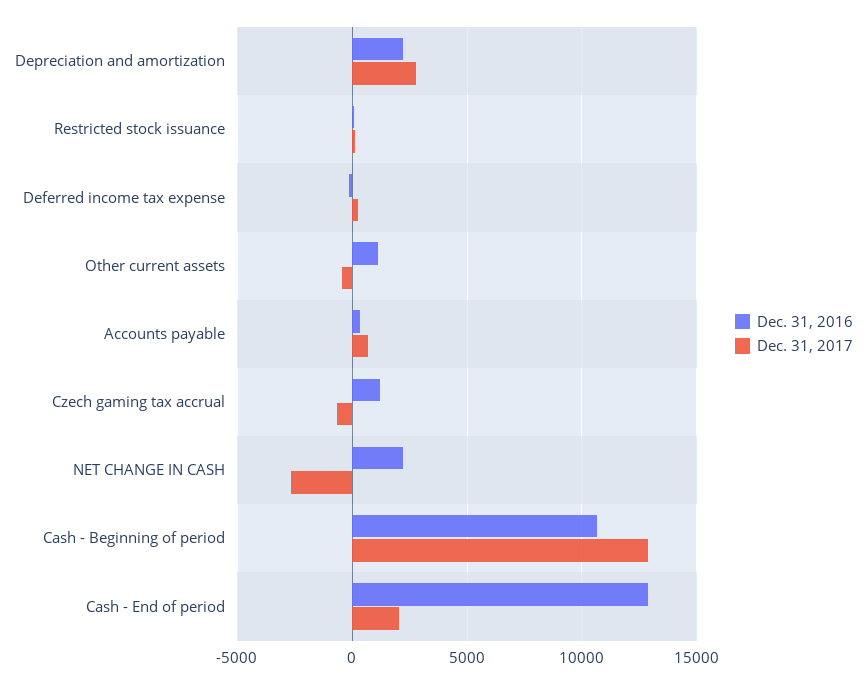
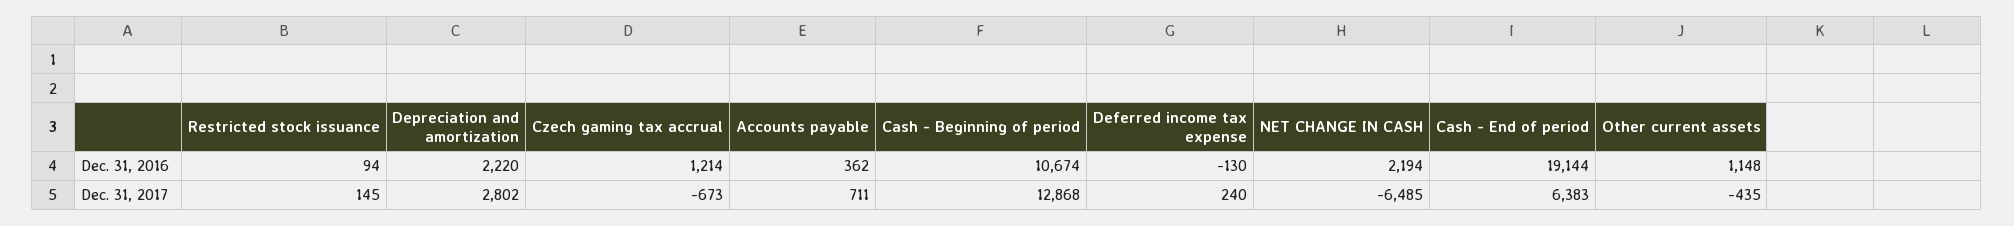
  {
    "Dec. 31, 2016": {
      "Depreciation and amortization": 2220,
      "Restricted stock issuance": 94,
      "Deferred income tax expense": -130,
      "Other current assets": 1148,
      "Accounts payable": 362,
      "Czech gaming tax accrual": 1214,
      "NET CHANGE IN CASH": 2194,
      "Cash - Beginning of period": 10674,
-     "Cash - End of period": 13000
+     "Cash - End of period": 19144
    },
    "Dec. 31, 2017": {
      "Depreciation and amortization": 2802,
      "Restricted stock issuance": 145,
      "Deferred income tax expense": 240,
      "Other current assets": -435,
      "Accounts payable": 711,
      "Czech gaming tax accrual": -673,
-     "NET CHANGE IN CASH": -2500,
+     "NET CHANGE IN CASH": -6485,
      "Cash - Beginning of period": 12868,
-     "Cash - End of period": 2000
+     "Cash - End of period": 6383
    }
  }

